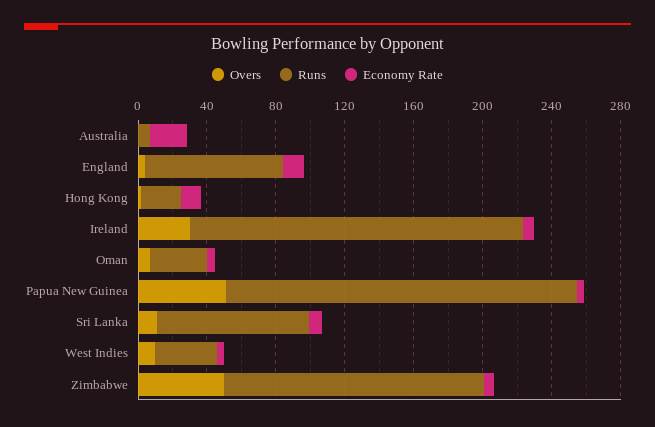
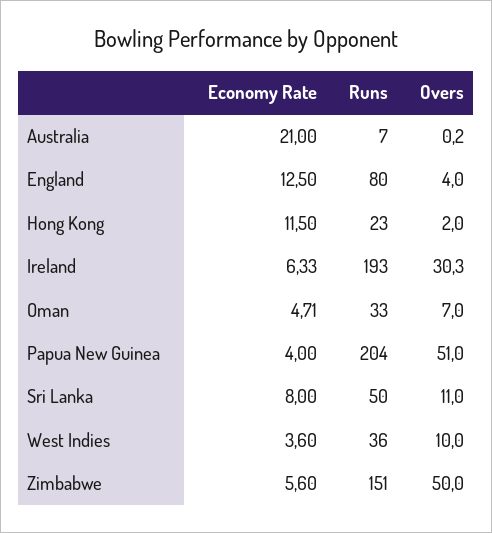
  {
    "Overs": {
      "Australia": 0.2,
      "England": 4,
      "Hong Kong": 2,
      "Ireland": 30.3,
      "Oman": 7,
      "Papua New Guinea": 51,
      "Sri Lanka": 11,
      "West Indies": 10,
      "Zimbabwe": 50
    },
    "Runs": {
      "Australia": 7,
      "England": 80,
      "Hong Kong": 23,
      "Ireland": 193,
      "Oman": 33,
      "Papua New Guinea": 204,
-     "Sri Lanka": 90,
+     "Sri Lanka": 50,
      "West Indies": 36,
      "Zimbabwe": 151
    },
    "Economy Rate": {
      "Australia": 21,
      "England": 12.5,
      "Hong Kong": 11.5,
      "Ireland": 6.33,
      "Oman": 4.71,
      "Papua New Guinea": 4,
      "Sri Lanka": 8,
      "West Indies": 3.6,
      "Zimbabwe": 5.6
    }
  }

